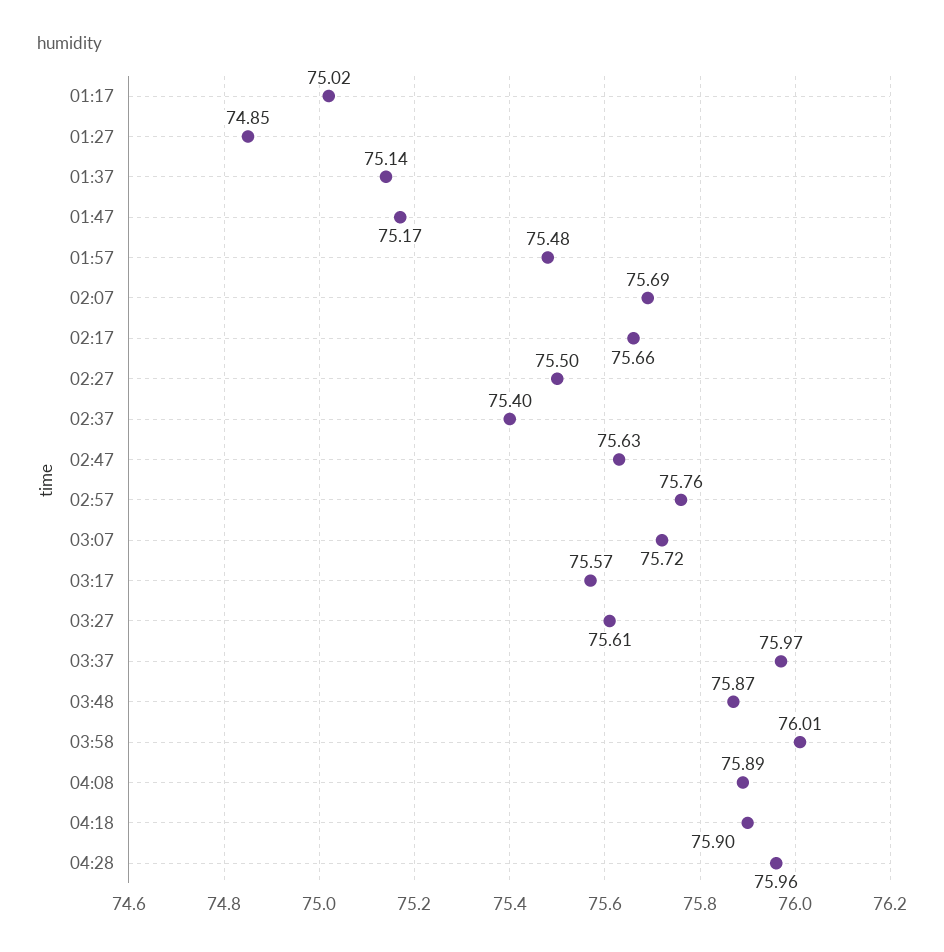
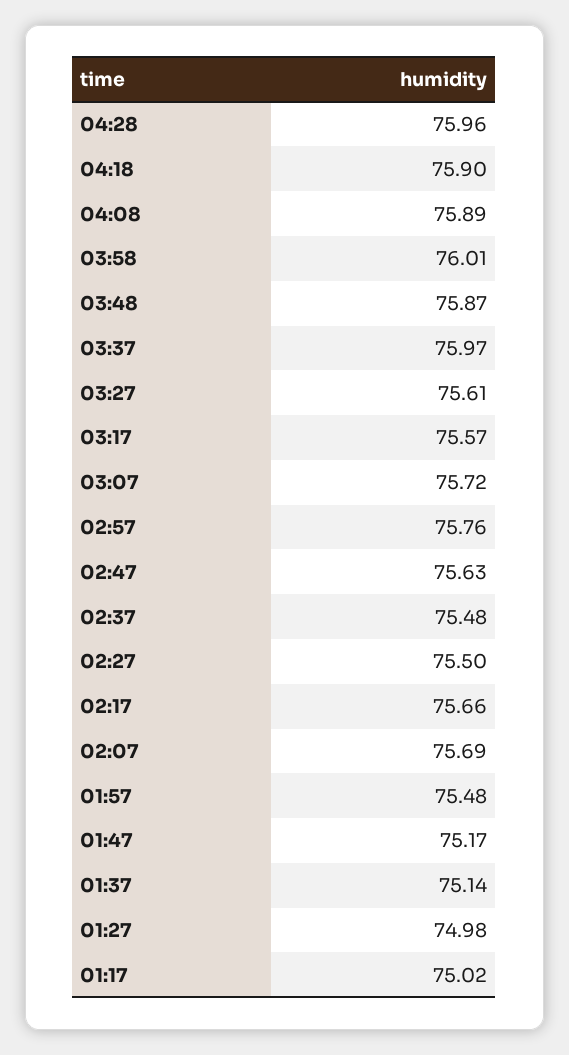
  {
    "01:17": 75.02,
-   "01:27": 74.85,
+   "01:27": 74.98,
    "01:37": 75.14,
    "01:47": 75.17,
    "01:57": 75.48,
    "02:07": 75.69,
    "02:17": 75.66,
    "02:27": 75.5,
-   "02:37": 75.4,
+   "02:37": 75.48,
    "02:47": 75.63,
    "02:57": 75.76,
    "03:07": 75.72,
    "03:17": 75.57,
    "03:27": 75.61,
    "03:37": 75.97,
    "03:48": 75.87,
    "03:58": 76.01,
    "04:08": 75.89,
    "04:18": 75.9,
    "04:28": 75.96
  }

